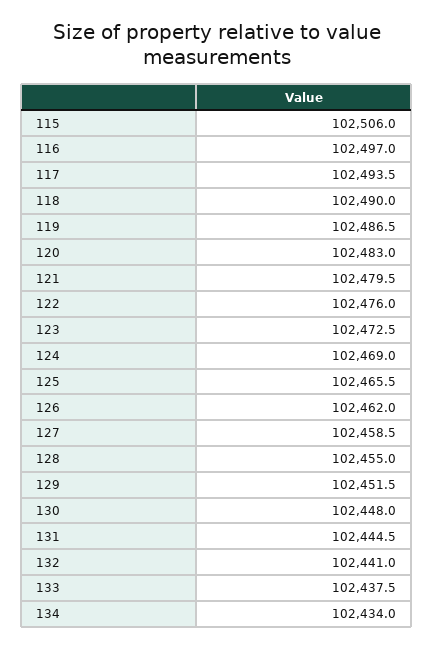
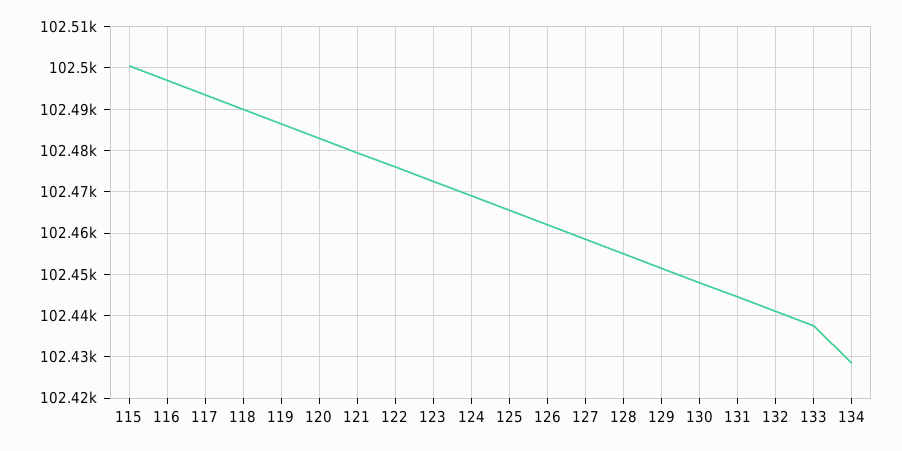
  {
-   "115": 102506,
+   "115": 102500,
    "116": 102497,
    "117": 102493.5,
    "118": 102490,
    "119": 102486.5,
    "120": 102483,
    "121": 102479.5,
    "122": 102476,
    "123": 102472.5,
    "124": 102469,
    "125": 102465.5,
    "126": 102462,
    "127": 102458.5,
    "128": 102455,
    "129": 102451.5,
    "130": 102448,
    "131": 102444.5,
    "132": 102441,
    "133": 102437.5,
-   "134": 102434
+   "134": 102428
  }

